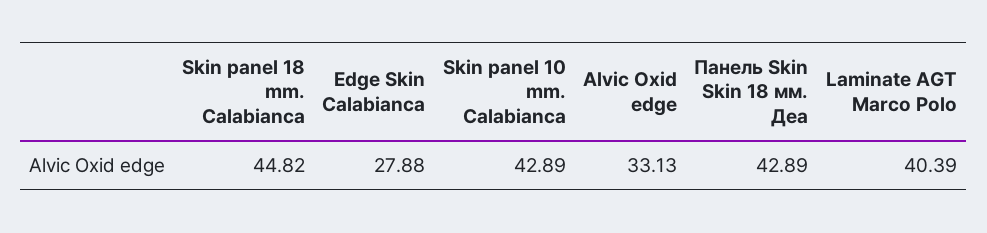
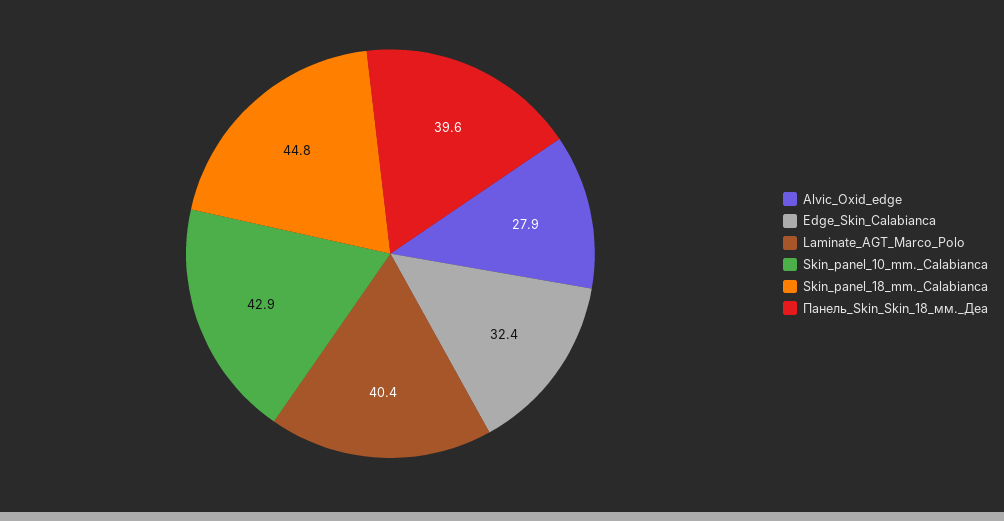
  {
    "Skin panel 18 mm. Calabianca": 44.82,
-   "Edge Skin Calabianca": 27.88,
+   "Edge Skin Calabianca": 32.4,
    "Skin panel 10 mm. Calabianca": 42.89,
-   "Alvic Oxid edge": 33.13,
+   "Alvic Oxid edge": 27.9,
-   "Панель Skin Skin 18 мм. Деа": 42.89,
+   "Панель Skin Skin 18 мм. Деа": 39.6,
    "Laminate AGT Marco Polo": 40.39
  }

